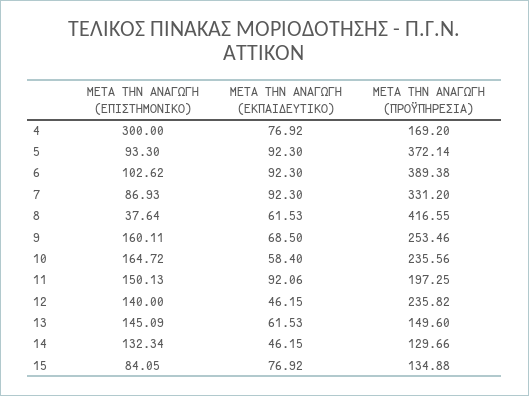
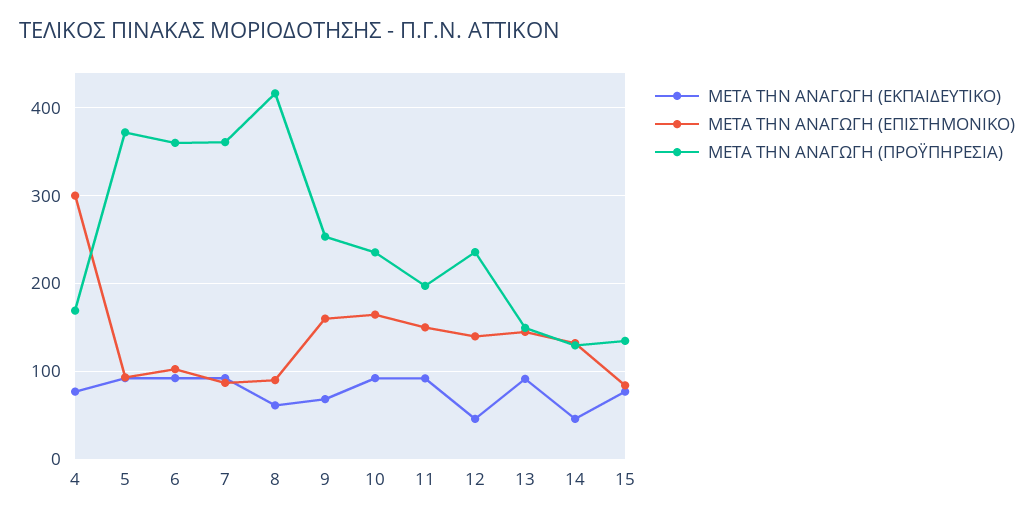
  {
    "ΜΕΤΑ ΤΗΝ ΑΝΑΓΩΓΗ (ΕΠΙΣΤΗΜΟΝΙΚΟ)": {
      "4": 300,
      "5": 93.3,
      "6": 102.62,
      "7": 86.93,
-     "8": 37.64,
+     "8": 90,
      "9": 160.11,
      "10": 164.72,
      "11": 150.13,
      "12": 140,
      "13": 145.09,
      "14": 132.34,
      "15": 84.05
    },
    "ΜΕΤΑ ΤΗΝ ΑΝΑΓΩΓΗ (ΕΚΠΑΙΔΕΥΤΙΚΟ)": {
      "4": 76.92,
      "5": 92.3,
      "6": 92.3,
      "7": 92.3,
      "8": 61.53,
      "9": 68.5,
-     "10": 58.4,
+     "10": 90,
      "11": 92.06,
      "12": 46.15,
-     "13": 61.53,
+     "13": 90,
      "14": 46.15,
      "15": 76.92
    },
    "ΜΕΤΑ ΤΗΝ ΑΝΑΓΩΓΗ (ΠΡΟΫΠΗΡΕΣΙΑ)": {
      "4": 169.2,
      "5": 372.14,
-     "6": 389.38,
+     "6": 360,
-     "7": 331.2,
+     "7": 360,
      "8": 416.55,
      "9": 253.46,
      "10": 235.56,
      "11": 197.25,
      "12": 235.82,
      "13": 149.6,
      "14": 129.66,
      "15": 134.88
    }
  }

